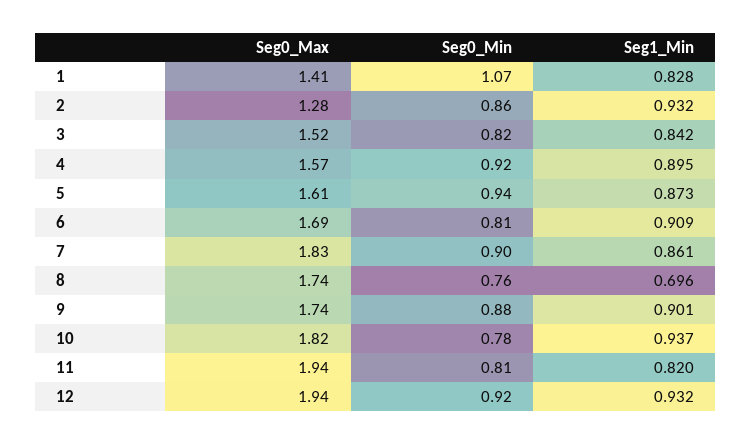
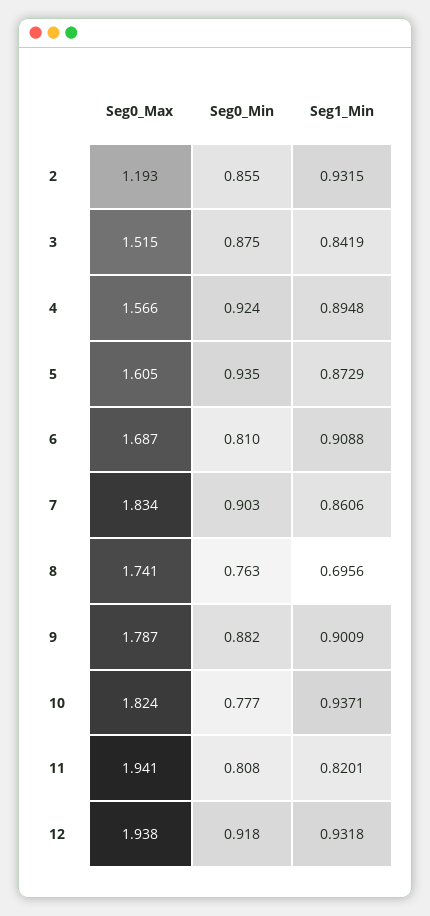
  {
    "Seg0_Max": {
-     "1": 1.41,
-     "2": 1.28,
+     "2": 1.193,
      "3": 1.515,
      "4": 1.566,
      "5": 1.605,
      "6": 1.687,
      "7": 1.834,
      "8": 1.741,
-     "9": 1.74,
+     "9": 1.787,
      "10": 1.824,
      "11": 1.941,
      "12": 1.938
    },
    "Seg0_Min": {
-     "1": 1.07,
      "2": 0.855,
-     "3": 0.82,
+     "3": 0.875,
      "4": 0.924,
      "5": 0.935,
      "6": 0.81,
      "7": 0.903,
      "8": 0.763,
      "9": 0.882,
      "10": 0.777,
      "11": 0.808,
      "12": 0.918
    },
    "Seg1_Min": {
-     "1": 0.828,
      "2": 0.9315,
      "3": 0.8419,
      "4": 0.8948,
      "5": 0.8729,
      "6": 0.9088,
      "7": 0.8606,
      "8": 0.6956,
      "9": 0.9009,
      "10": 0.9371,
      "11": 0.8201,
      "12": 0.9318
    }
  }

